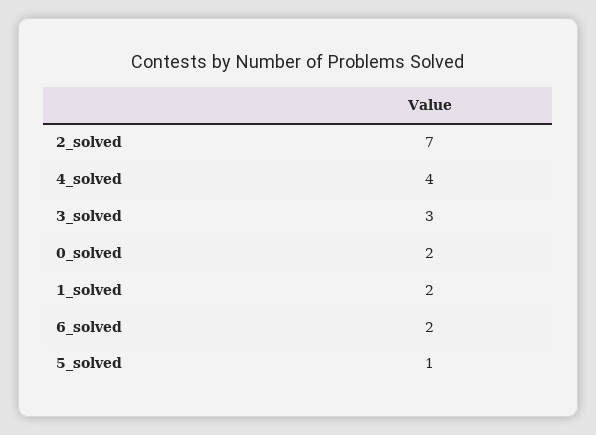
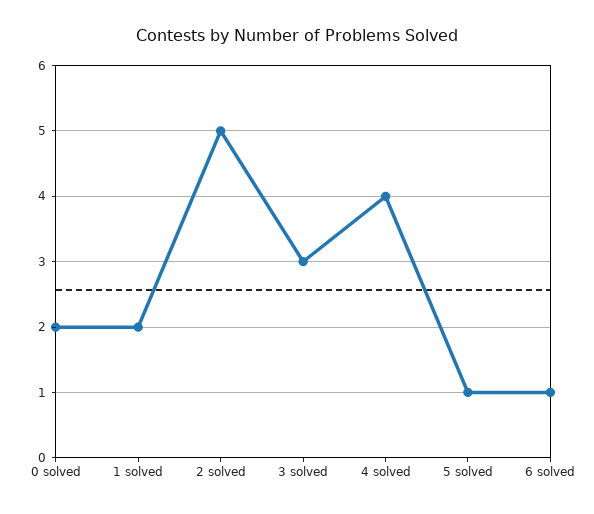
  {
-   "2_solved": 7,
+   "2_solved": 5,
    "4_solved": 4,
    "3_solved": 3,
    "0_solved": 2,
    "1_solved": 2,
-   "6_solved": 2,
+   "6_solved": 1,
    "5_solved": 1
  }

